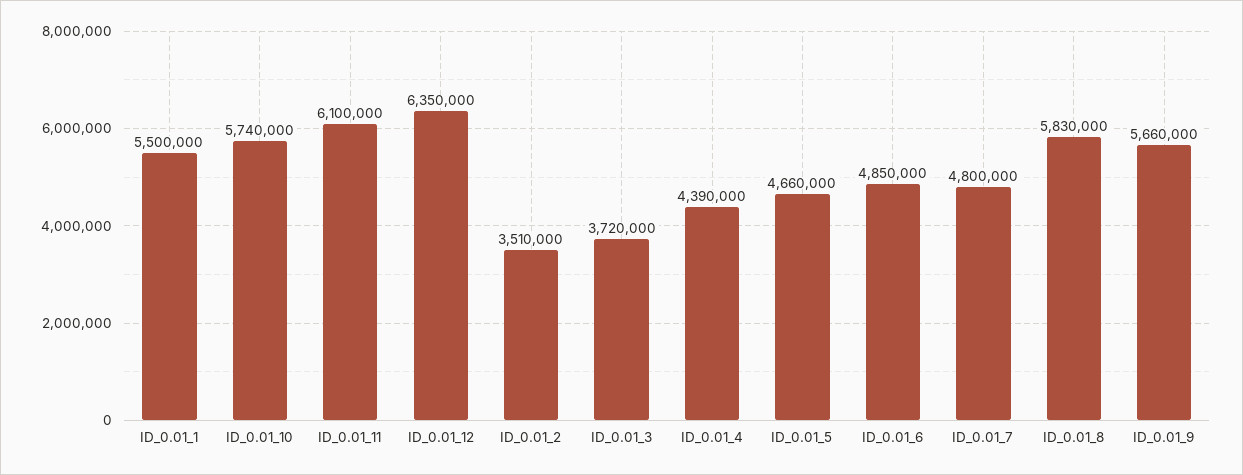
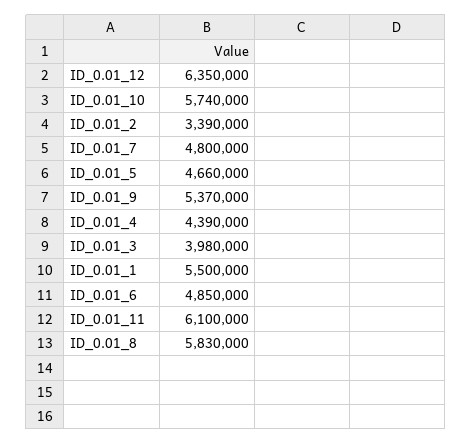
  {
    "ID_0.01_1": 5500000,
    "ID_0.01_10": 5740000,
    "ID_0.01_11": 6100000,
    "ID_0.01_12": 6350000,
-   "ID_0.01_2": 3510000,
+   "ID_0.01_2": 3390000,
-   "ID_0.01_3": 3720000,
+   "ID_0.01_3": 3980000,
    "ID_0.01_4": 4390000,
    "ID_0.01_5": 4660000,
    "ID_0.01_6": 4850000,
    "ID_0.01_7": 4800000,
    "ID_0.01_8": 5830000,
-   "ID_0.01_9": 5660000
+   "ID_0.01_9": 5370000
  }

